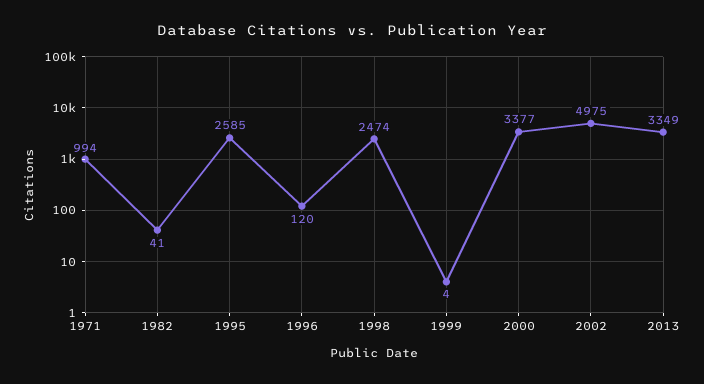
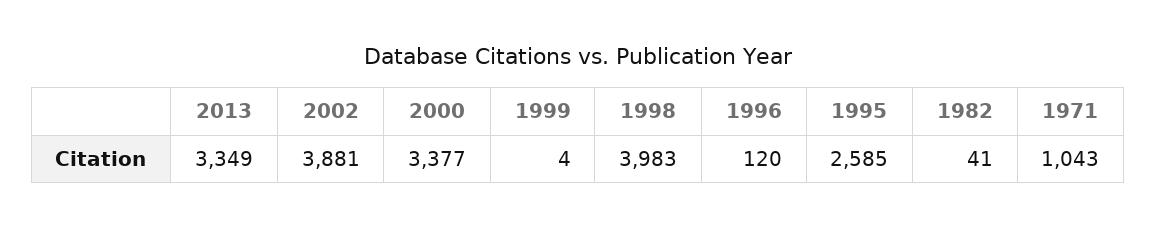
  {
-   "1971": 994,
+   "1971": 1043,
    "1982": 41,
    "1995": 2585,
    "1996": 120,
-   "1998": 2474,
+   "1998": 3983,
    "1999": 4,
    "2000": 3377,
-   "2002": 4975,
+   "2002": 3881,
    "2013": 3349
  }

